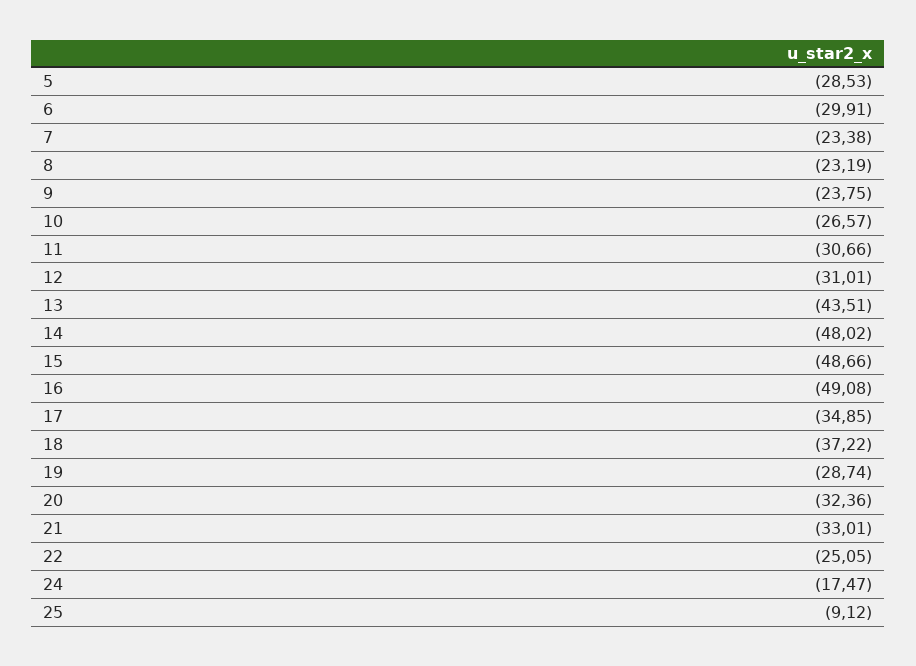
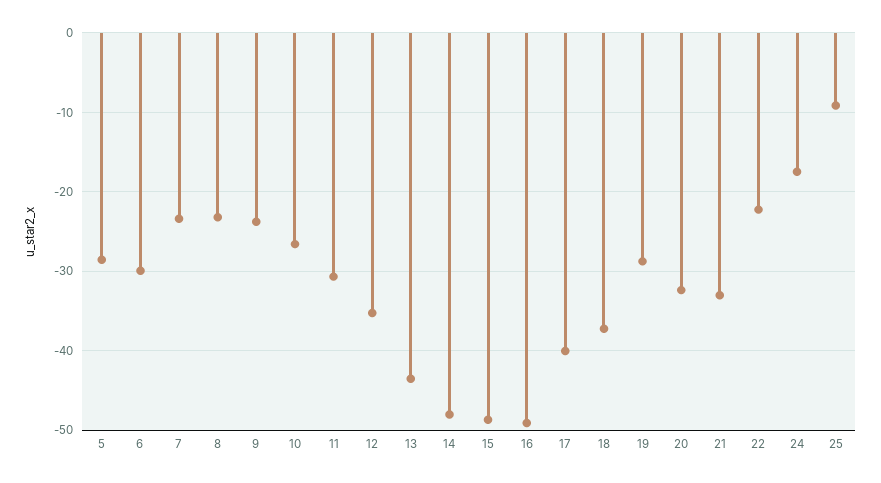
  {
    "5": -28.53,
    "6": -29.91,
    "7": -23.38,
    "8": -23.19,
    "9": -23.75,
    "10": -26.57,
    "11": -30.66,
-   "12": -31.01,
+   "12": -35,
    "13": -43.51,
    "14": -48.02,
    "15": -48.66,
    "16": -49.08,
-   "17": -34.85,
+   "17": -40,
    "18": -37.22,
    "19": -28.74,
    "20": -32.36,
    "21": -33.01,
-   "22": -25.05,
+   "22": -22,
    "24": -17.47,
    "25": -9.12
  }

